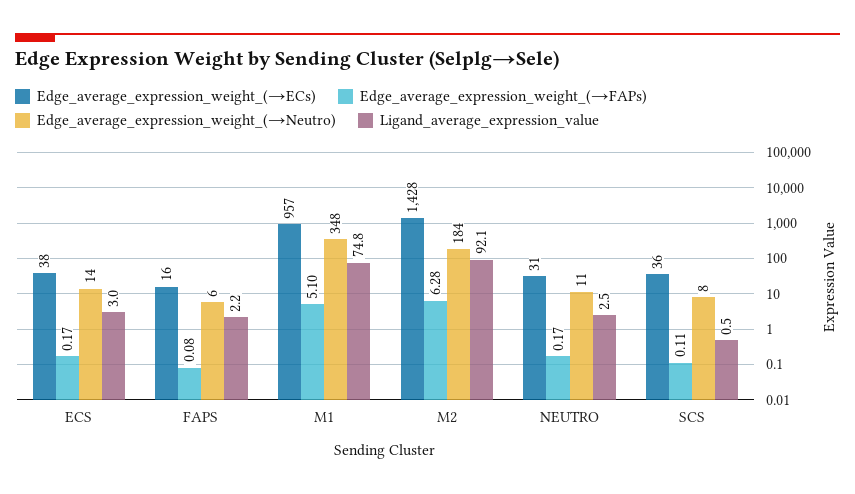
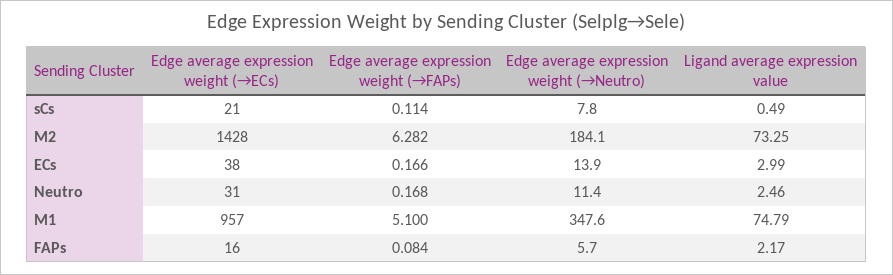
  {
    "Edge_average_expression_weight_(→ECs)": {
      "ECS": 38,
      "FAPS": 16,
      "M1": 957,
      "M2": 1428,
      "NEUTRO": 31,
-     "SCS": 36
+     "SCS": 21
    },
    "Edge_average_expression_weight_(→FAPs)": {
      "ECS": 0.166,
      "FAPS": 0.084,
      "M1": 5.1,
      "M2": 6.282,
      "NEUTRO": 0.168,
      "SCS": 0.114
    },
    "Edge_average_expression_weight_(→Neutro)": {
      "ECS": 13.9,
      "FAPS": 5.7,
      "M1": 347.6,
      "M2": 184.1,
      "NEUTRO": 11.4,
      "SCS": 7.8
    },
    "Ligand_average_expression_value": {
      "ECS": 2.99,
      "FAPS": 2.17,
      "M1": 74.79,
-     "M2": 92.1,
+     "M2": 73.25,
      "NEUTRO": 2.46,
      "SCS": 0.49
    }
  }

